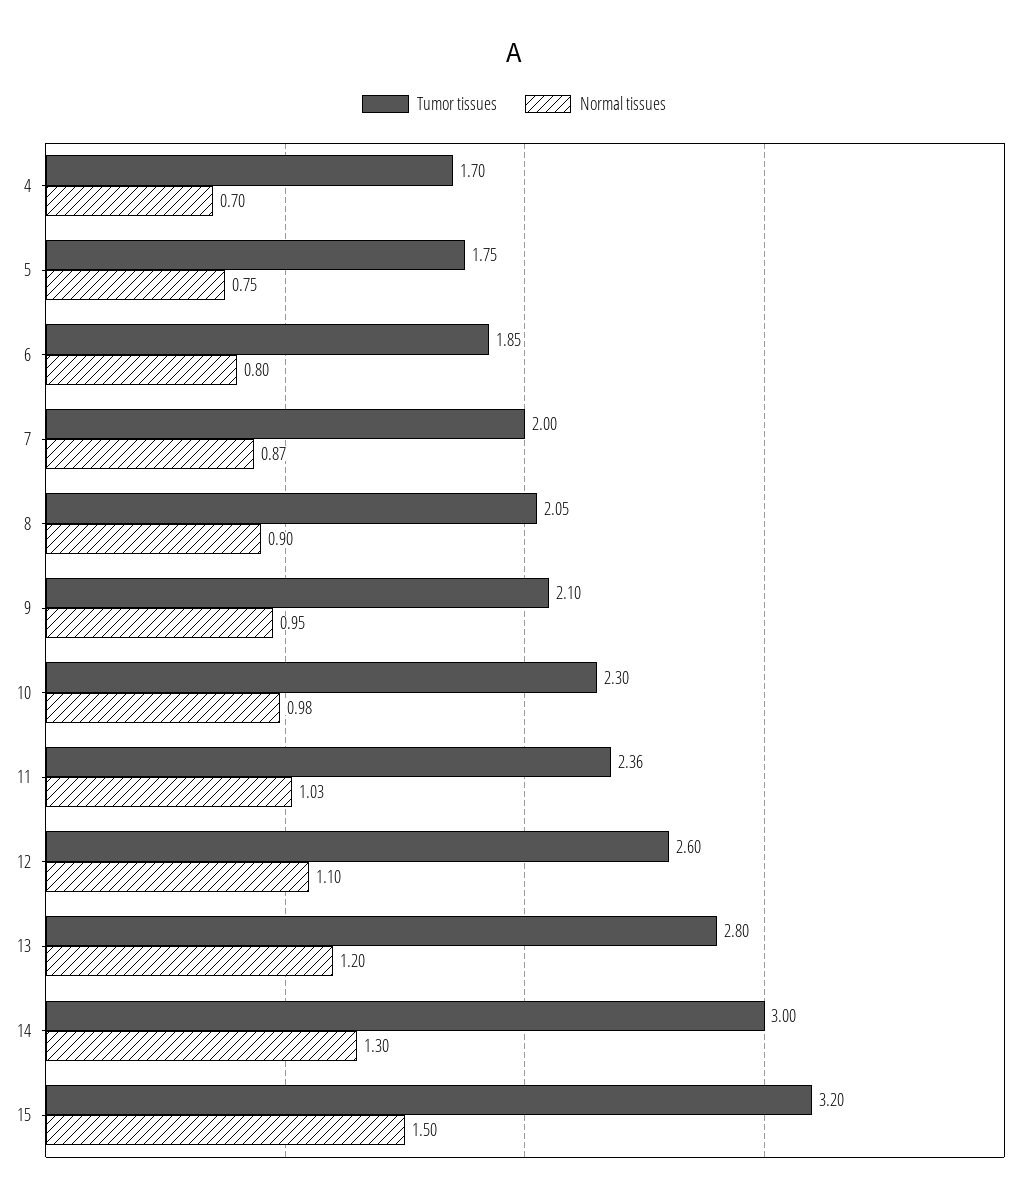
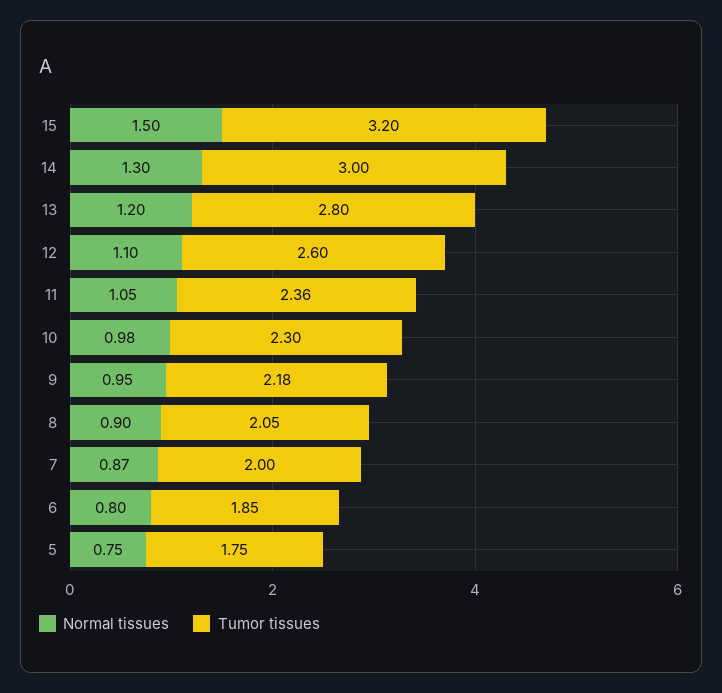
  {
    "Tumor tissues": {
-     "4": 1.7,
      "5": 1.75,
      "6": 1.85,
      "7": 2,
      "8": 2.05,
-     "9": 2.1,
+     "9": 2.18,
      "10": 2.3,
      "11": 2.36,
      "12": 2.6,
      "13": 2.8,
      "14": 3,
      "15": 3.2
    },
    "Normal tissues": {
-     "4": 0.7,
      "5": 0.75,
      "6": 0.8,
      "7": 0.87,
      "8": 0.9,
      "9": 0.95,
      "10": 0.98,
-     "11": 1.03,
+     "11": 1.05,
      "12": 1.1,
      "13": 1.2,
      "14": 1.3,
      "15": 1.5
    }
  }

